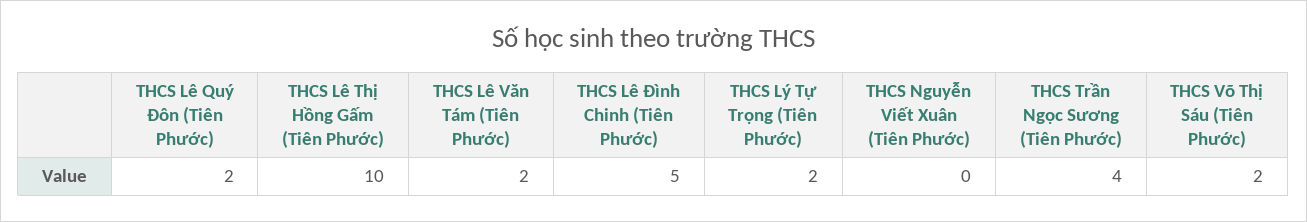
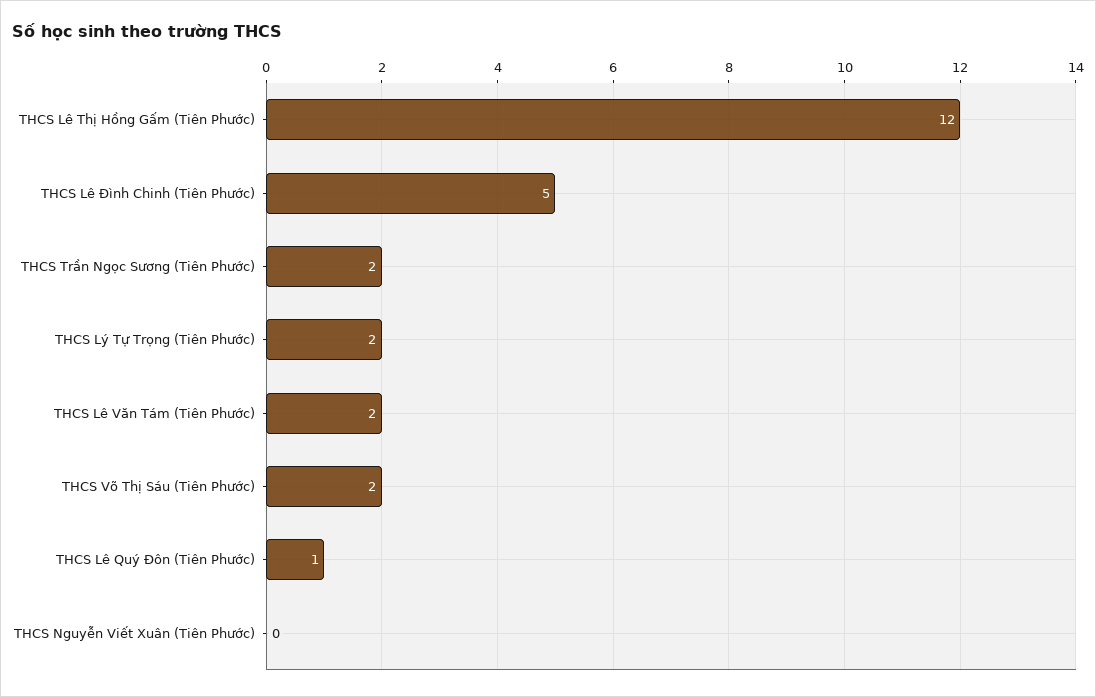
  {
-   "THCS Lê Quý Đôn (Tiên Phước)": 2,
+   "THCS Lê Quý Đôn (Tiên Phước)": 1,
-   "THCS Lê Thị Hồng Gấm (Tiên Phước)": 10,
+   "THCS Lê Thị Hồng Gấm (Tiên Phước)": 12,
    "THCS Lê Văn Tám (Tiên Phước)": 2,
    "THCS Lê Đình Chinh (Tiên Phước)": 5,
    "THCS Lý Tự Trọng (Tiên Phước)": 2,
    "THCS Nguyễn Viết Xuân (Tiên Phước)": 0,
-   "THCS Trần Ngọc Sương (Tiên Phước)": 4,
+   "THCS Trần Ngọc Sương (Tiên Phước)": 2,
    "THCS Võ Thị Sáu (Tiên Phước)": 2
  }

